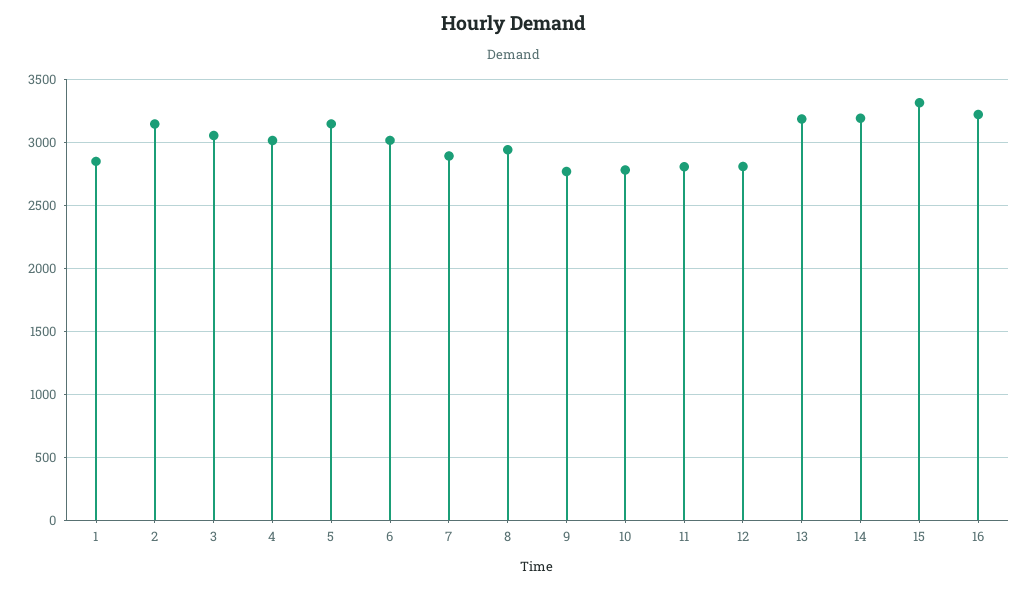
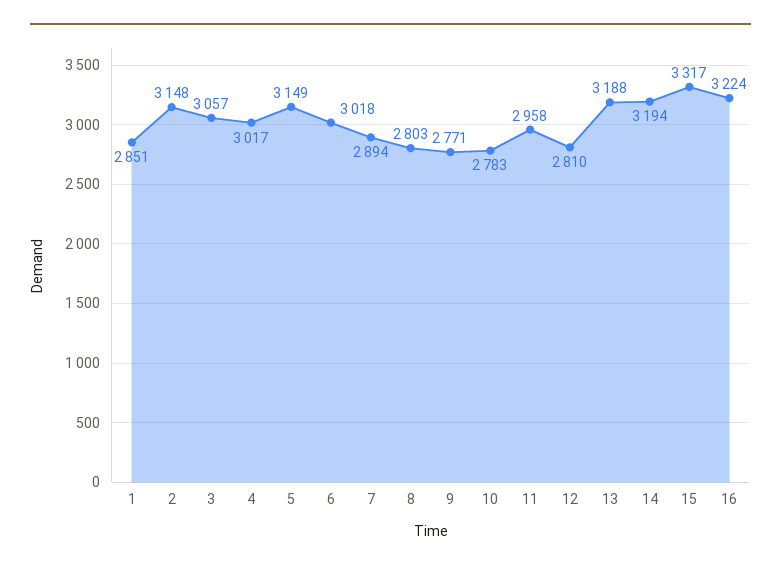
  {
    "1": 2851,
    "2": 3148,
    "3": 3057,
    "4": 3017,
    "5": 3149,
    "6": 3018,
    "7": 2894,
-   "8": 2950,
+   "8": 2803,
    "9": 2771,
    "10": 2783,
-   "11": 2800,
+   "11": 2958,
    "12": 2810,
    "13": 3188,
    "14": 3194,
    "15": 3317,
    "16": 3224
  }

